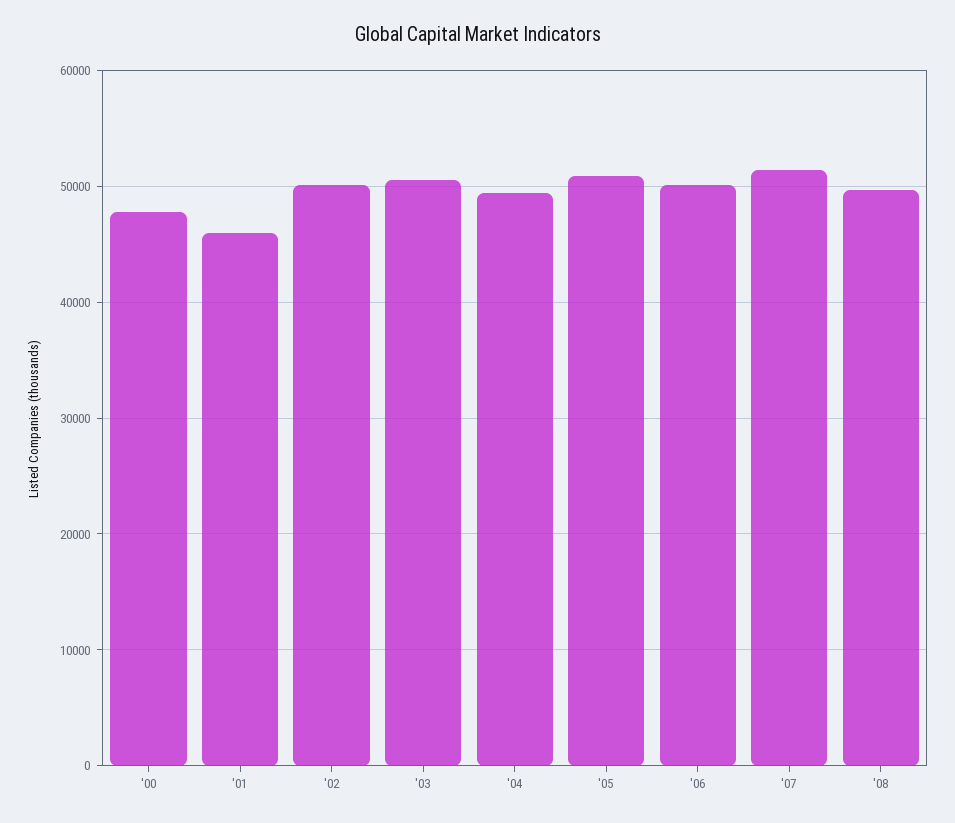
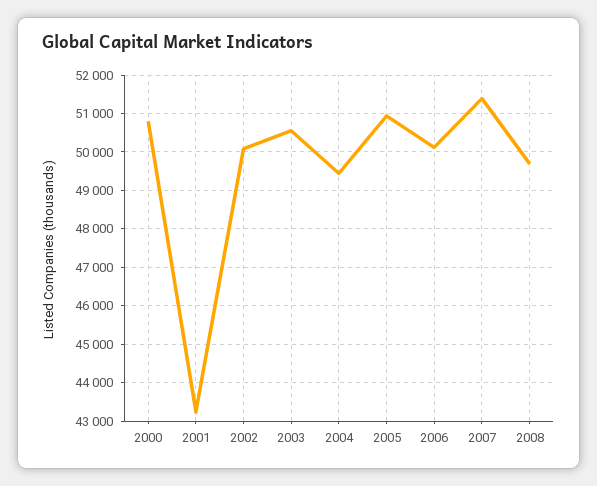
  {
-   "'00": 48000,
+   "'00": 50800,
-   "'01": 46000,
+   "'01": 43200,
    "'02": 50000,
    "'03": 50600,
    "'04": 49400,
    "'05": 51000,
    "'06": 50200,
    "'07": 51400,
    "'08": 49600
  }

